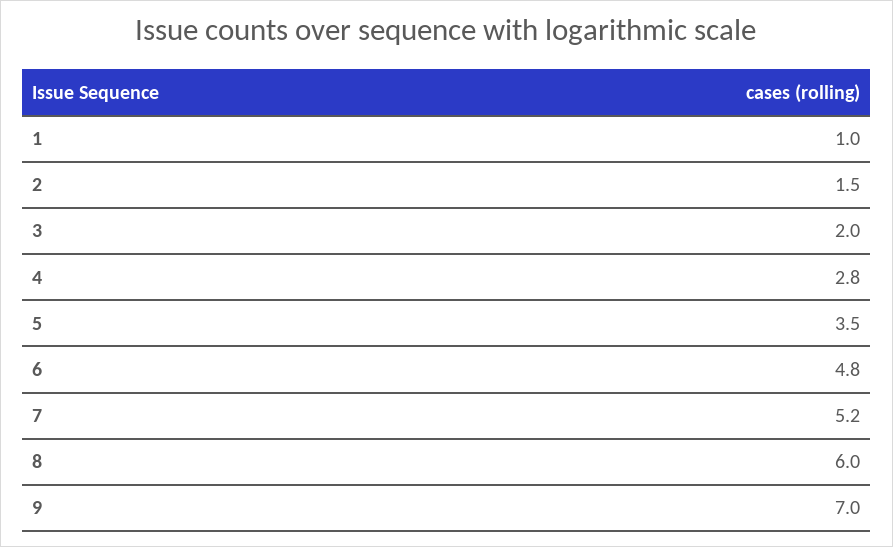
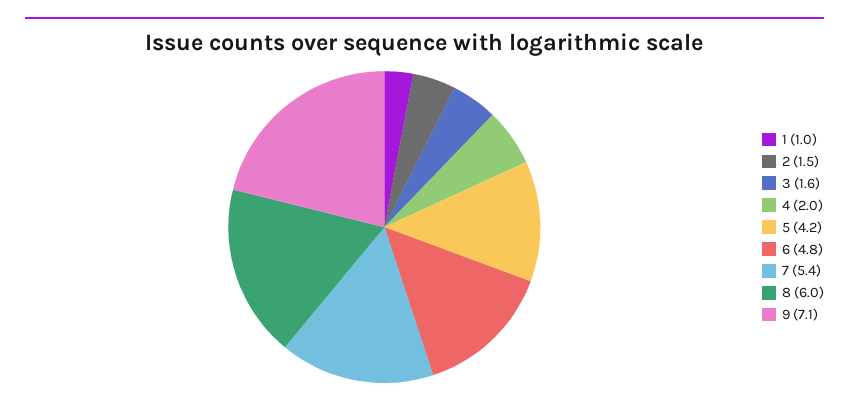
  {
    "1": 1,
    "2": 1.5,
-   "3": 2,
+   "3": 1.6,
-   "4": 2.8,
+   "4": 2,
-   "5": 3.5,
+   "5": 4.2,
    "6": 4.8,
-   "7": 5.2,
+   "7": 5.4,
    "8": 6,
-   "9": 7
+   "9": 7.1
  }

